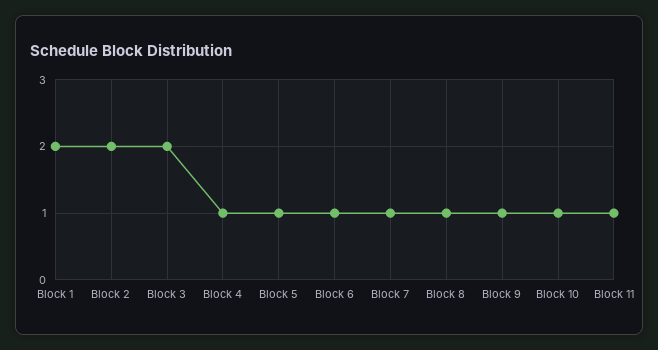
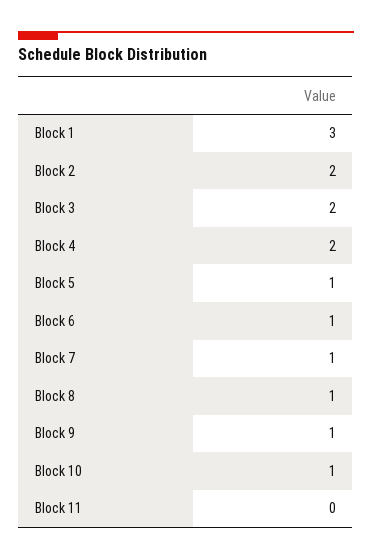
  {
-   "Block 1": 2,
+   "Block 1": 3,
    "Block 2": 2,
    "Block 3": 2,
-   "Block 4": 1,
+   "Block 4": 2,
    "Block 5": 1,
    "Block 6": 1,
    "Block 7": 1,
    "Block 8": 1,
    "Block 9": 1,
    "Block 10": 1,
-   "Block 11": 1
+   "Block 11": 0
  }

